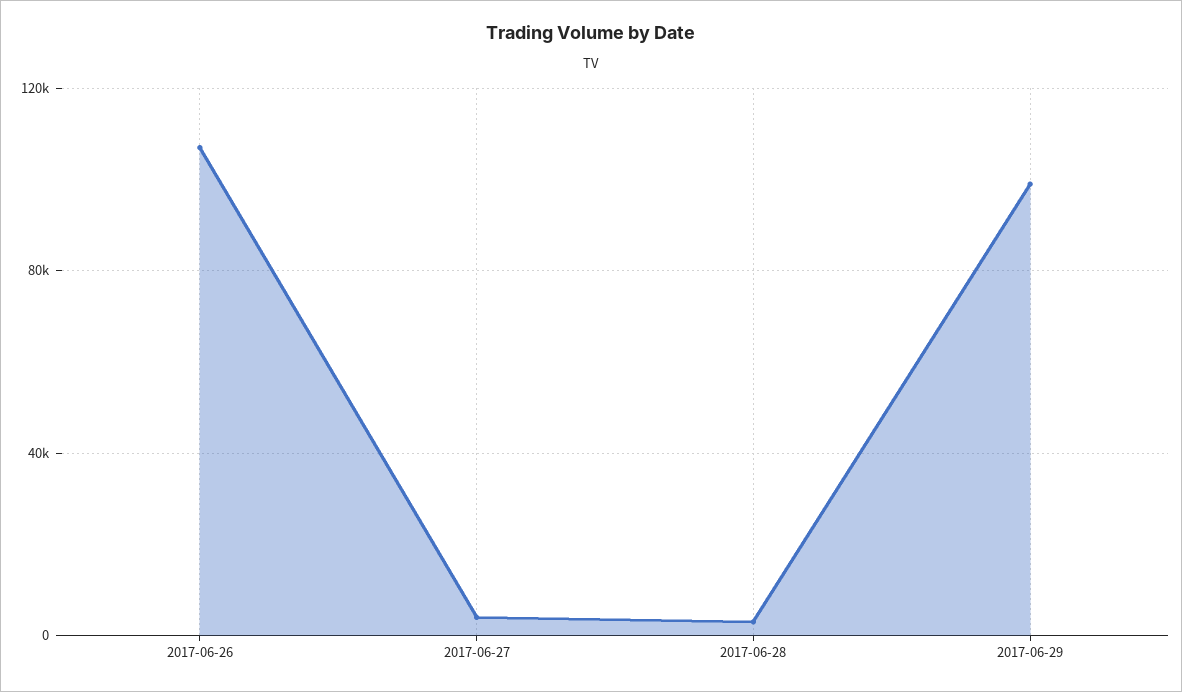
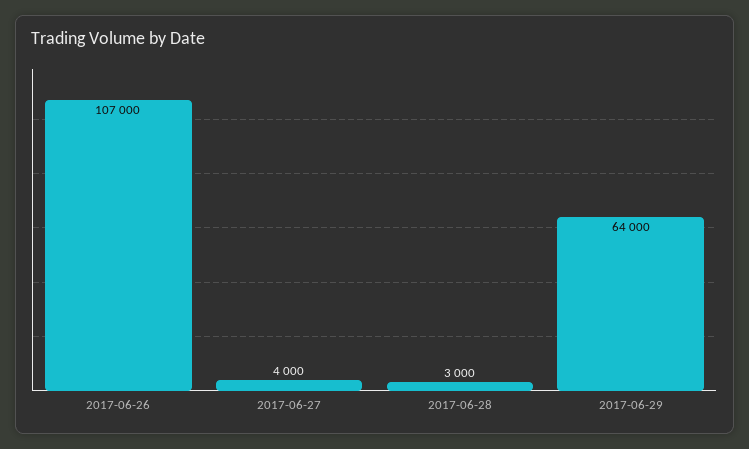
  {
    "2017-06-26": 107000,
    "2017-06-27": 4000,
    "2017-06-28": 3000,
-   "2017-06-29": 100000
+   "2017-06-29": 64000
  }

